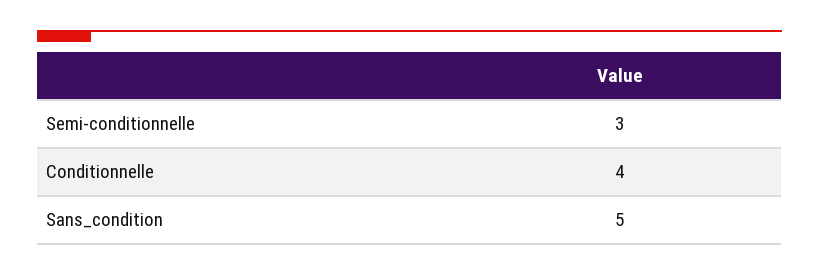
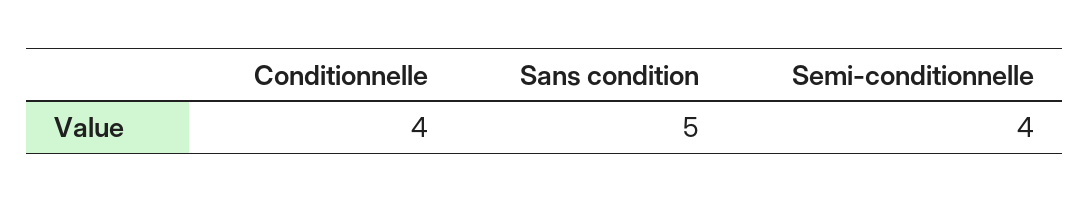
  {
-   "Semi-conditionnelle": 3,
+   "Semi-conditionnelle": 4,
    "Conditionnelle": 4,
    "Sans_condition": 5
  }

